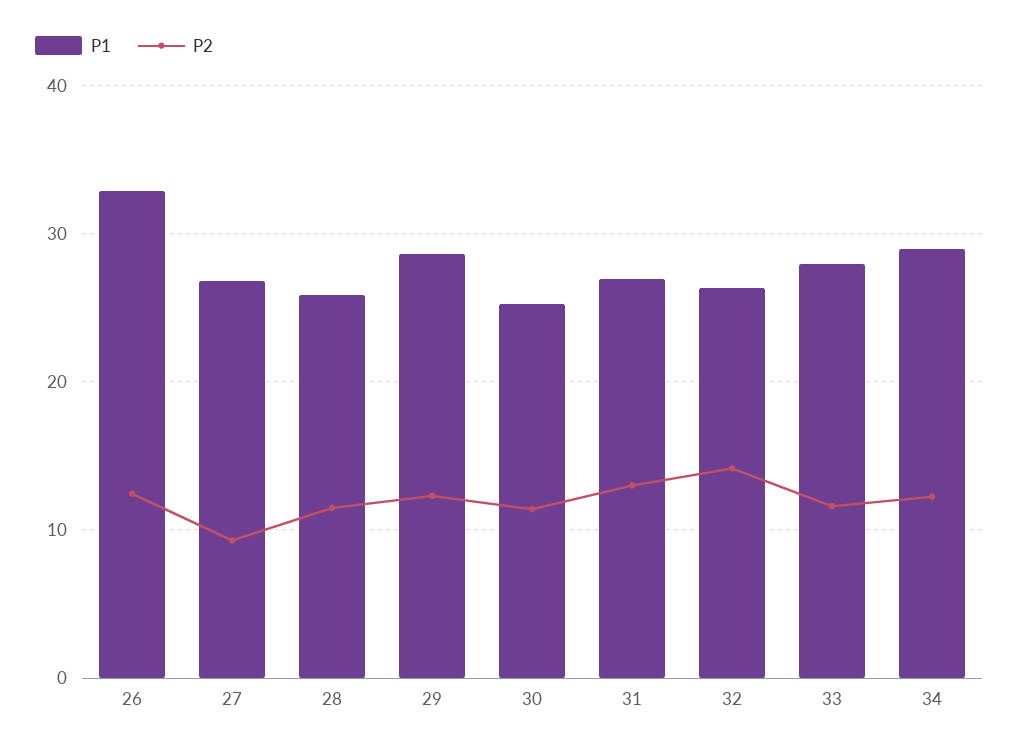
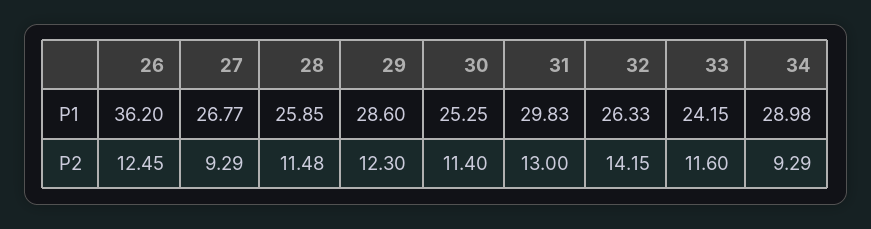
  {
    "P1": {
-     "26": 33,
+     "26": 36.2,
      "27": 26.77,
      "28": 25.85,
      "29": 28.6,
      "30": 25.25,
-     "31": 27,
+     "31": 29.83,
      "32": 26.33,
-     "33": 28,
+     "33": 24.15,
      "34": 28.98
    },
    "P2": {
      "26": 12.45,
      "27": 9.29,
      "28": 11.48,
      "29": 12.3,
      "30": 11.4,
      "31": 13,
      "32": 14.15,
      "33": 11.6,
-     "34": 12
+     "34": 9.29
    }
  }

